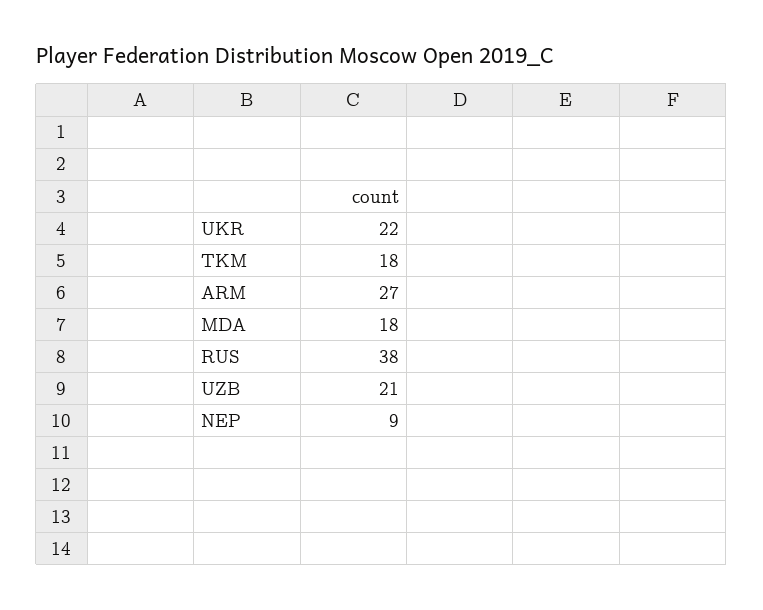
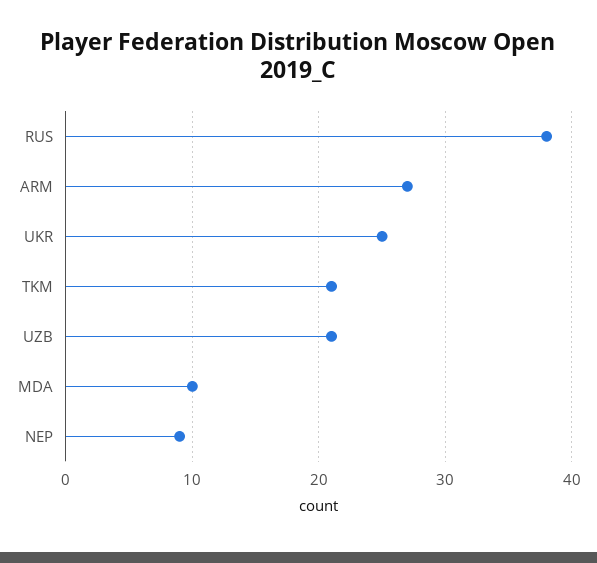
  {
-   "UKR": 22,
+   "UKR": 25,
-   "TKM": 18,
+   "TKM": 21,
    "ARM": 27,
-   "MDA": 18,
+   "MDA": 10,
    "RUS": 38,
    "UZB": 21,
    "NEP": 9
  }

